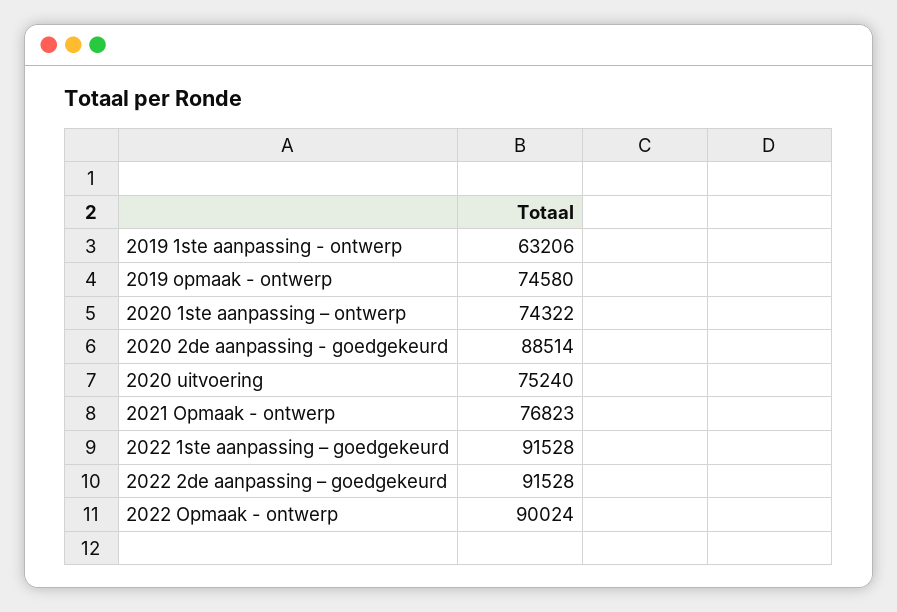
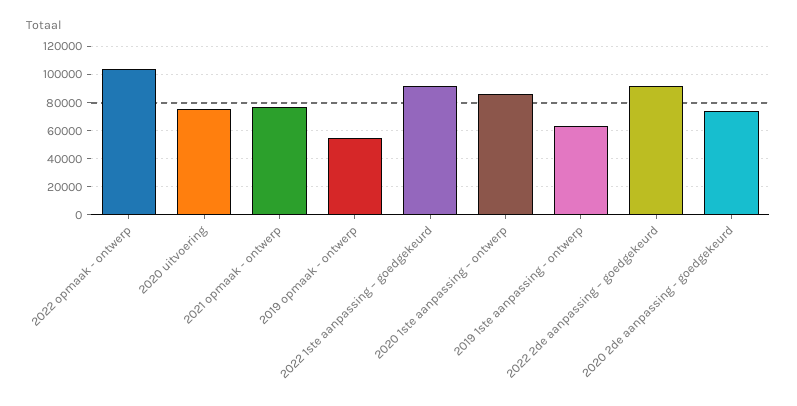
  {
    "2019 1ste aanpassing - ontwerp": 63206,
-   "2019 opmaak - ontwerp": 74580,
+   "2019 opmaak - ontwerp": 55000,
-   "2020 1ste aanpassing – ontwerp": 74322,
+   "2020 1ste aanpassing – ontwerp": 85000,
-   "2020 2de aanpassing - goedgekeurd": 88514,
+   "2020 2de aanpassing - goedgekeurd": 75000,
    "2020 uitvoering": 75240,
    "2021 Opmaak - ontwerp": 76823,
    "2022 1ste aanpassing – goedgekeurd": 91528,
    "2022 2de aanpassing – goedgekeurd": 91528,
-   "2022 Opmaak - ontwerp": 90024
+   "2022 Opmaak - ontwerp": 105000
  }

